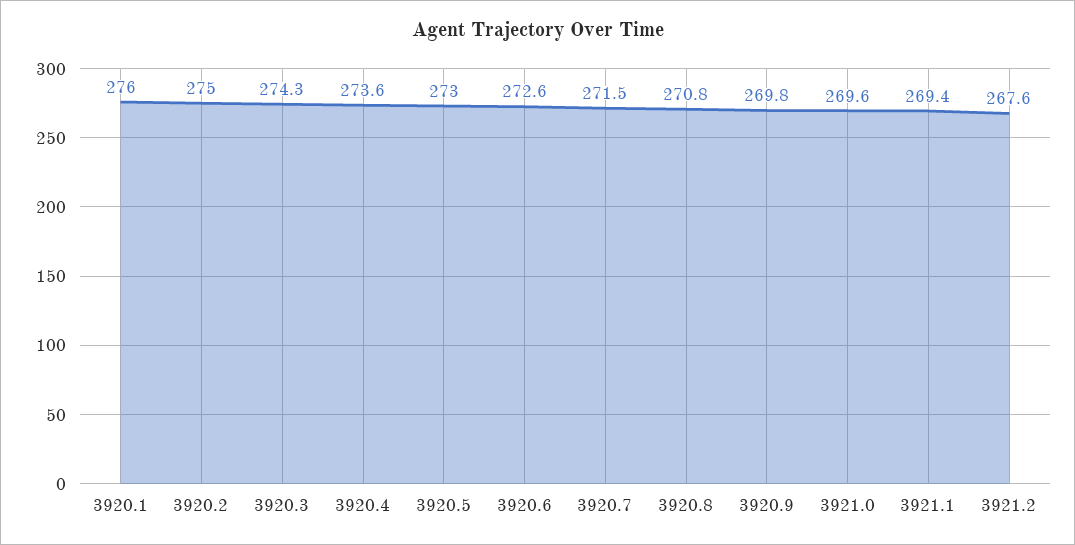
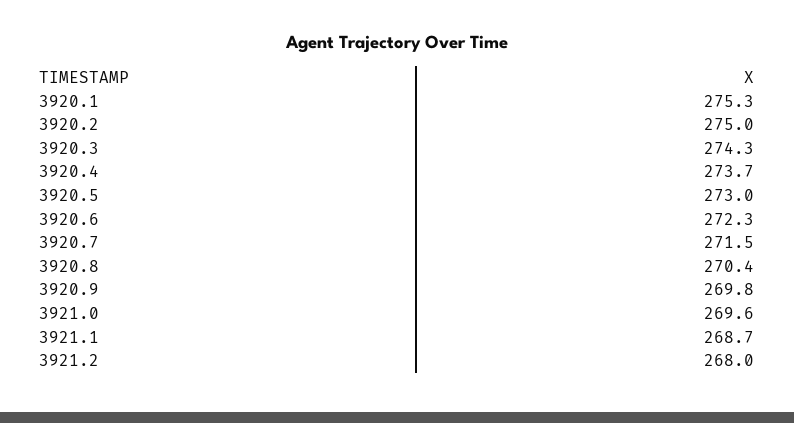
  {
-   "3920.1": 276,
+   "3920.1": 275.3,
    "3920.2": 275,
    "3920.3": 274.3,
-   "3920.4": 273.6,
+   "3920.4": 273.7,
    "3920.5": 273,
-   "3920.6": 272.6,
+   "3920.6": 272.3,
    "3920.7": 271.5,
-   "3920.8": 270.8,
+   "3920.8": 270.4,
    "3920.9": 269.8,
    "3921.0": 269.6,
-   "3921.1": 269.4,
+   "3921.1": 268.7,
-   "3921.2": 267.6
+   "3921.2": 268
  }

